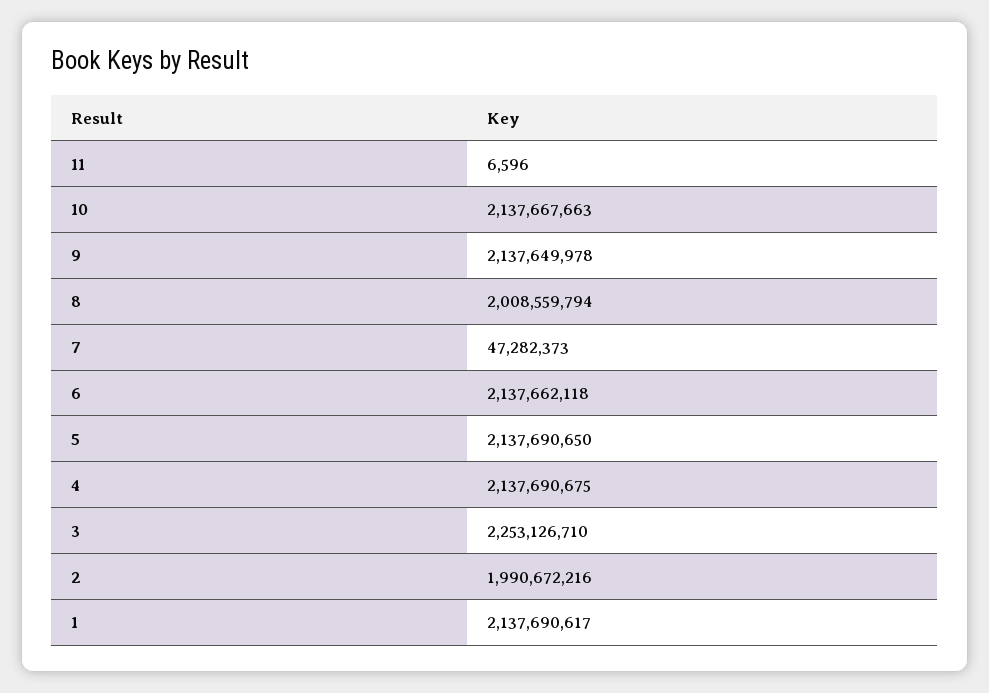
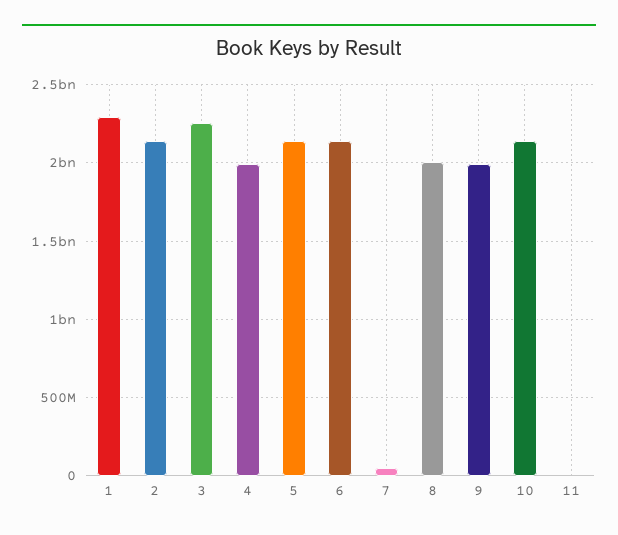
  {
    "11": 6596,
    "10": 2137667663,
-   "9": 2137649978,
+   "9": 2000000000,
    "8": 2008559794,
    "7": 47282373,
    "6": 2137662118,
    "5": 2137690650,
-   "4": 2137690675,
+   "4": 2000000000,
    "3": 2253126710,
-   "2": 1990672216,
+   "2": 2150000000,
-   "1": 2137690617
+   "1": 2300000000
  }

